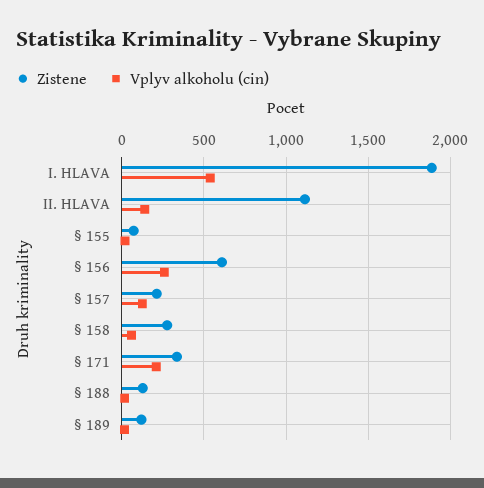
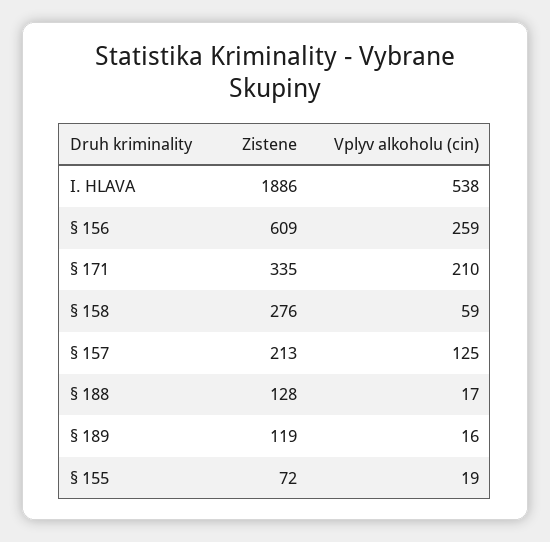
  {
    "Zistene": {
      "I. HLAVA": 1886,
-     "II. HLAVA": 1100,
      "§ 155": 72,
      "§ 156": 609,
      "§ 157": 213,
      "§ 158": 276,
      "§ 171": 335,
      "§ 188": 128,
      "§ 189": 119
    },
    "Vplyv alkoholu (cin)": {
      "I. HLAVA": 538,
-     "II. HLAVA": 150,
      "§ 155": 19,
      "§ 156": 259,
      "§ 157": 125,
      "§ 158": 59,
      "§ 171": 210,
      "§ 188": 17,
      "§ 189": 16
    }
  }

